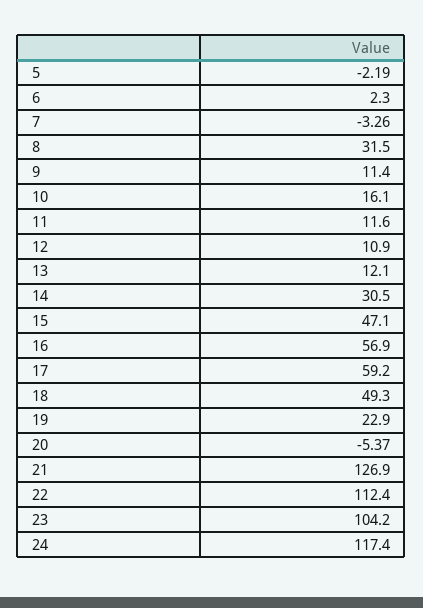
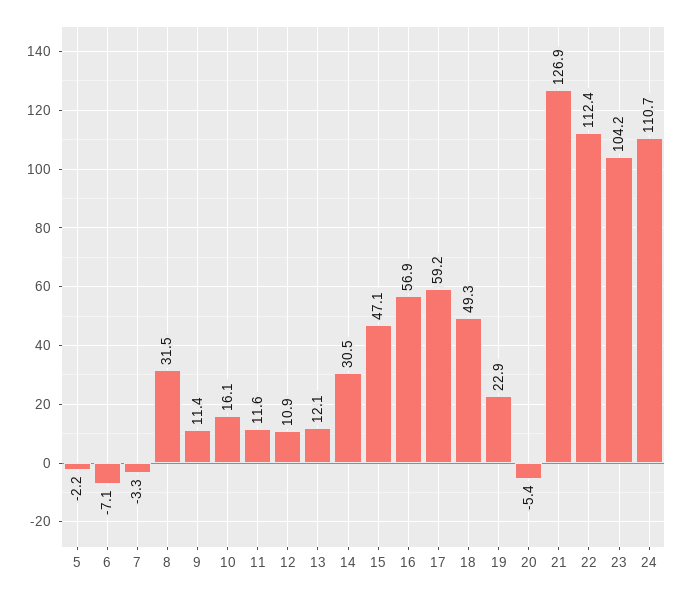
  {
    "5": -2.19,
-   "6": 2.3,
+   "6": -7.1,
    "7": -3.26,
    "8": 31.5,
    "9": 11.4,
    "10": 16.1,
    "11": 11.6,
    "12": 10.9,
    "13": 12.1,
    "14": 30.5,
    "15": 47.1,
    "16": 56.9,
    "17": 59.2,
    "18": 49.3,
    "19": 22.9,
    "20": -5.37,
    "21": 126.9,
    "22": 112.4,
    "23": 104.2,
-   "24": 117.4
+   "24": 110.7
  }

